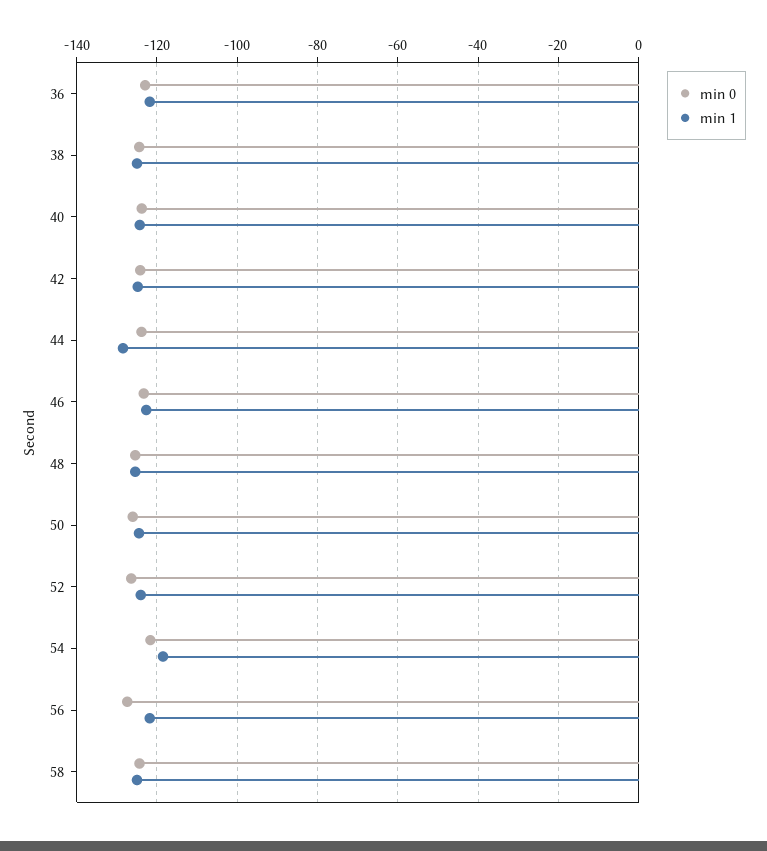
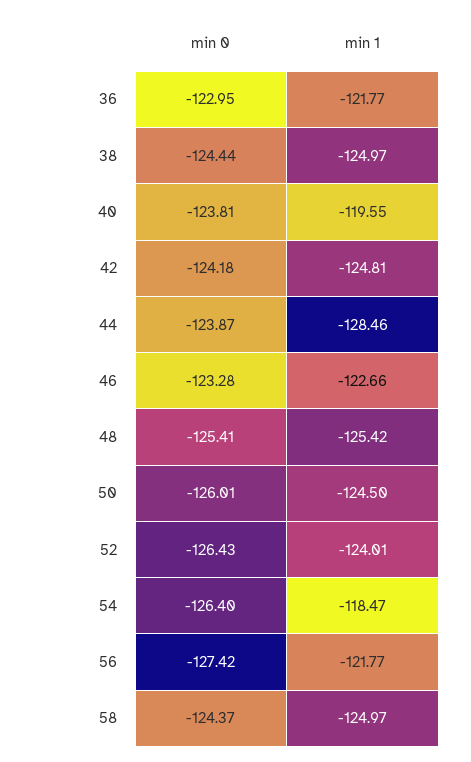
  {
    "min 0": {
      "36": -122.95,
      "38": -124.44,
      "40": -123.81,
      "42": -124.18,
      "44": -123.87,
      "46": -123.28,
      "48": -125.41,
      "50": -126.01,
      "52": -126.43,
-     "54": -122,
+     "54": -126.4,
      "56": -127.42,
      "58": -124.37
    },
    "min 1": {
      "36": -121.77,
      "38": -124.97,
-     "40": -124,
+     "40": -119.55,
      "42": -124.81,
      "44": -128.46,
      "46": -122.66,
      "48": -125.42,
      "50": -124.5,
      "52": -124.01,
      "54": -118.47,
      "56": -121.77,
      "58": -124.97
    }
  }

